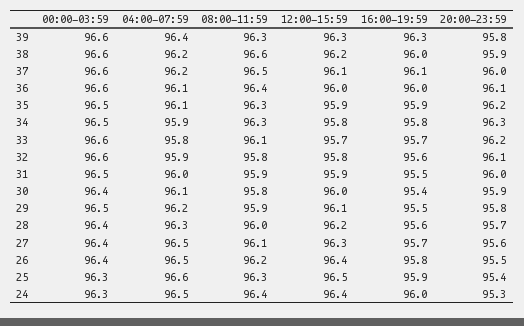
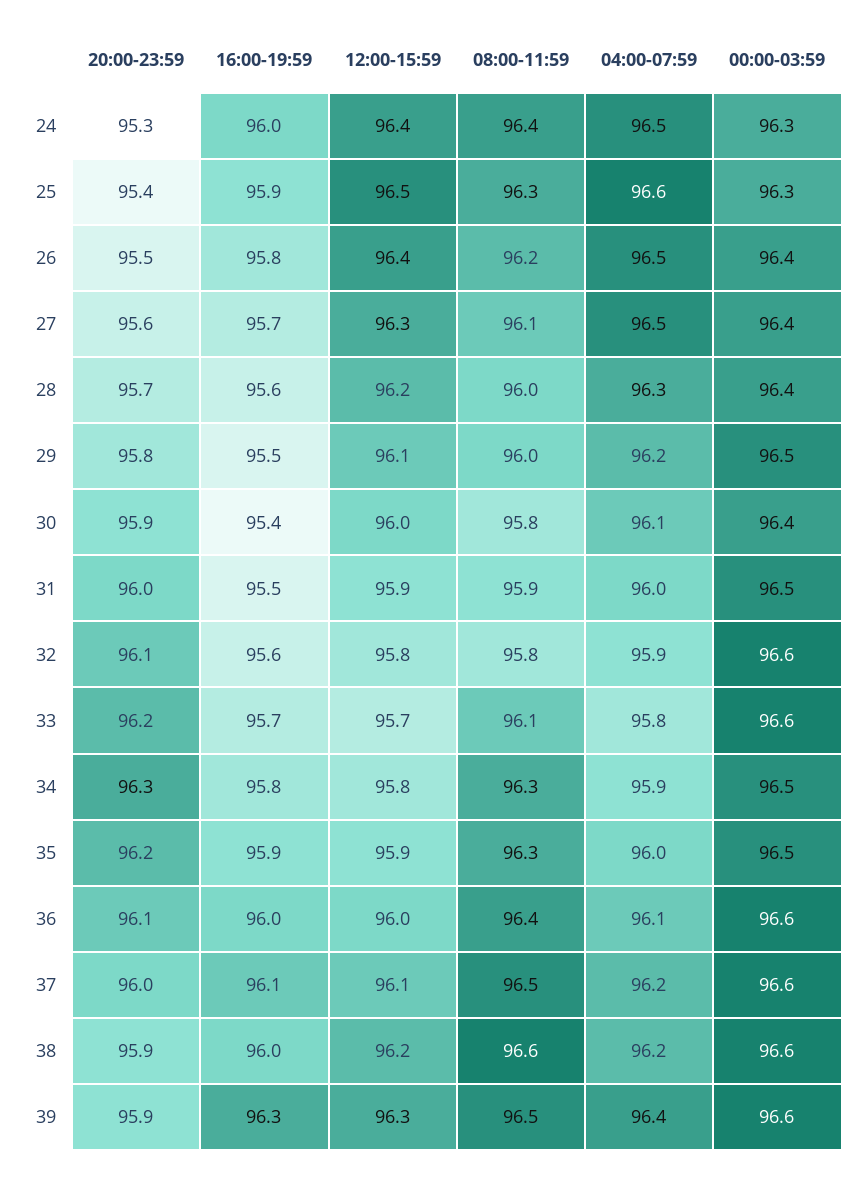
  {
    "00:00-03:59": {
      "39": 96.6,
      "38": 96.6,
      "37": 96.6,
      "36": 96.6,
      "35": 96.5,
      "34": 96.5,
      "33": 96.6,
      "32": 96.6,
      "31": 96.5,
      "30": 96.4,
      "29": 96.5,
      "28": 96.4,
      "27": 96.4,
      "26": 96.4,
      "25": 96.3,
      "24": 96.3
    },
    "04:00-07:59": {
      "39": 96.4,
      "38": 96.2,
      "37": 96.2,
      "36": 96.1,
-     "35": 96.1,
+     "35": 96,
      "34": 95.9,
      "33": 95.8,
      "32": 95.9,
      "31": 96,
      "30": 96.1,
      "29": 96.2,
      "28": 96.3,
      "27": 96.5,
      "26": 96.5,
      "25": 96.6,
      "24": 96.5
    },
    "08:00-11:59": {
-     "39": 96.3,
+     "39": 96.5,
      "38": 96.6,
      "37": 96.5,
      "36": 96.4,
      "35": 96.3,
      "34": 96.3,
      "33": 96.1,
      "32": 95.8,
      "31": 95.9,
      "30": 95.8,
-     "29": 95.9,
+     "29": 96,
      "28": 96,
      "27": 96.1,
      "26": 96.2,
      "25": 96.3,
      "24": 96.4
    },
    "12:00-15:59": {
      "39": 96.3,
      "38": 96.2,
      "37": 96.1,
      "36": 96,
      "35": 95.9,
      "34": 95.8,
      "33": 95.7,
      "32": 95.8,
      "31": 95.9,
      "30": 96,
      "29": 96.1,
      "28": 96.2,
      "27": 96.3,
      "26": 96.4,
      "25": 96.5,
      "24": 96.4
    },
    "16:00-19:59": {
      "39": 96.3,
      "38": 96,
      "37": 96.1,
      "36": 96,
      "35": 95.9,
      "34": 95.8,
      "33": 95.7,
      "32": 95.6,
      "31": 95.5,
      "30": 95.4,
      "29": 95.5,
      "28": 95.6,
      "27": 95.7,
      "26": 95.8,
      "25": 95.9,
      "24": 96
    },
    "20:00-23:59": {
-     "39": 95.8,
+     "39": 95.9,
      "38": 95.9,
      "37": 96,
      "36": 96.1,
      "35": 96.2,
      "34": 96.3,
      "33": 96.2,
      "32": 96.1,
      "31": 96,
      "30": 95.9,
      "29": 95.8,
      "28": 95.7,
      "27": 95.6,
      "26": 95.5,
      "25": 95.4,
      "24": 95.3
    }
  }

